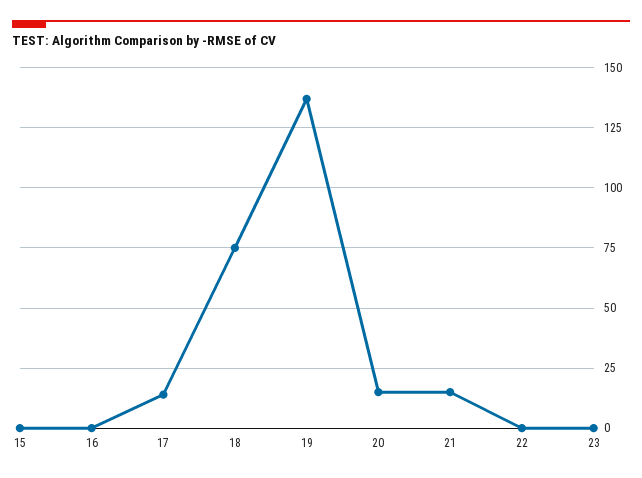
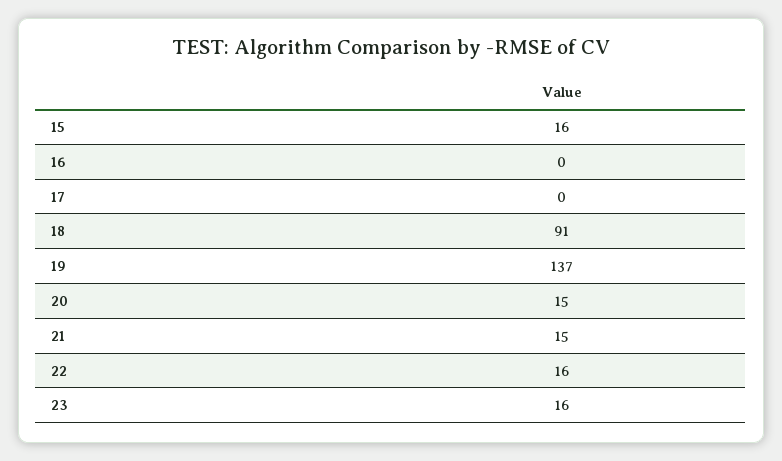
  {
-   "15": 0,
+   "15": 16,
    "16": 0,
-   "17": 15,
+   "17": 0,
-   "18": 75,
+   "18": 91,
    "19": 137,
    "20": 15,
    "21": 15,
-   "22": 0,
+   "22": 16,
-   "23": 0
+   "23": 16
  }

